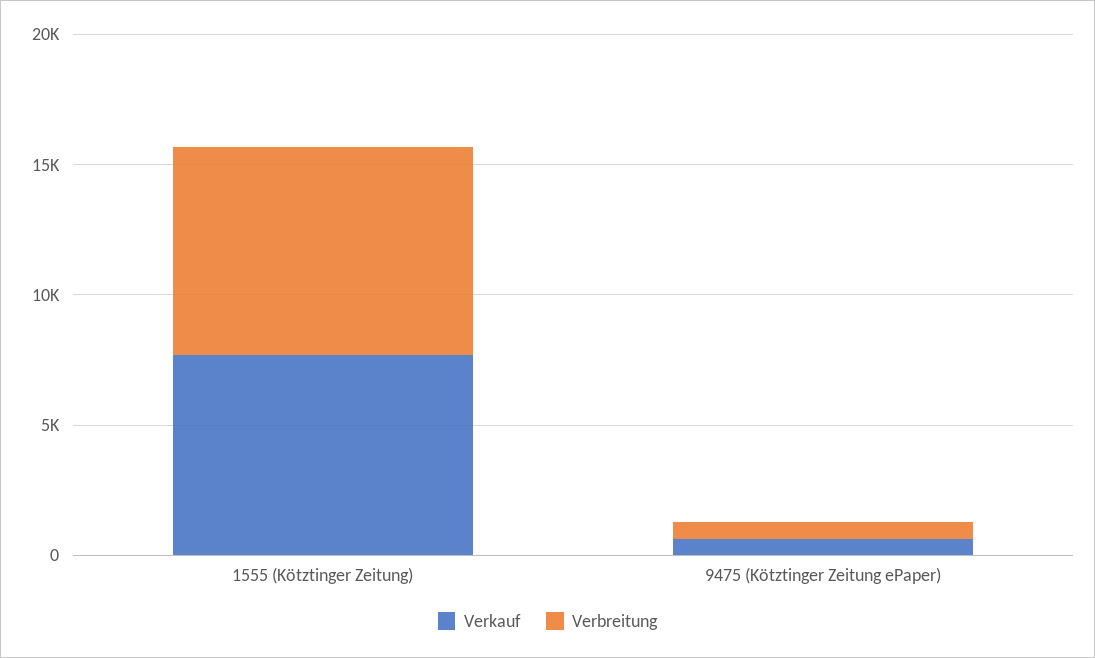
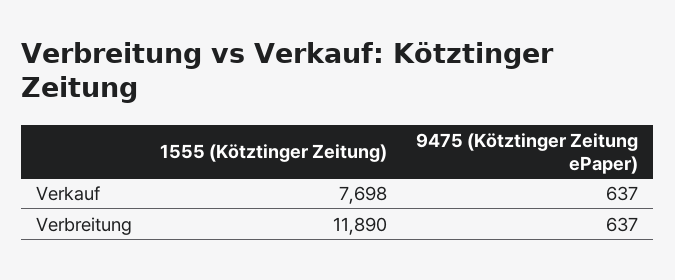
  {
    "Verkauf": {
      "1555 (Kötztinger Zeitung)": 7698,
      "9475 (Kötztinger Zeitung ePaper)": 637
    },
    "Verbreitung": {
-     "1555 (Kötztinger Zeitung)": 8000,
+     "1555 (Kötztinger Zeitung)": 11890,
      "9475 (Kötztinger Zeitung ePaper)": 637
    }
  }

